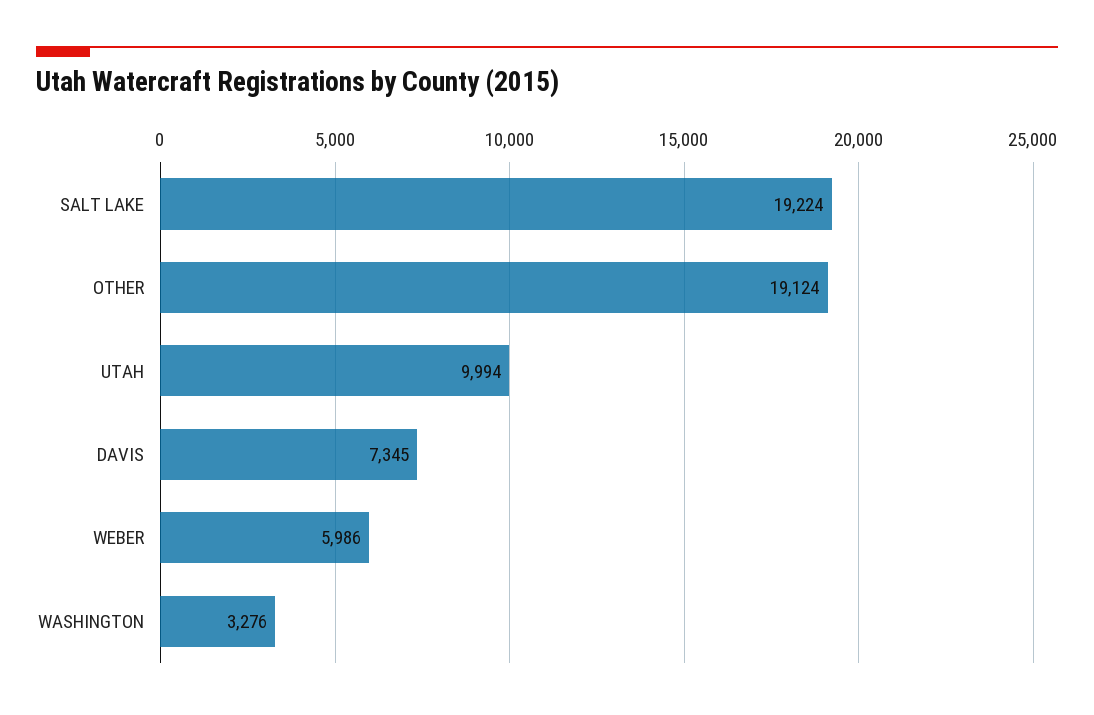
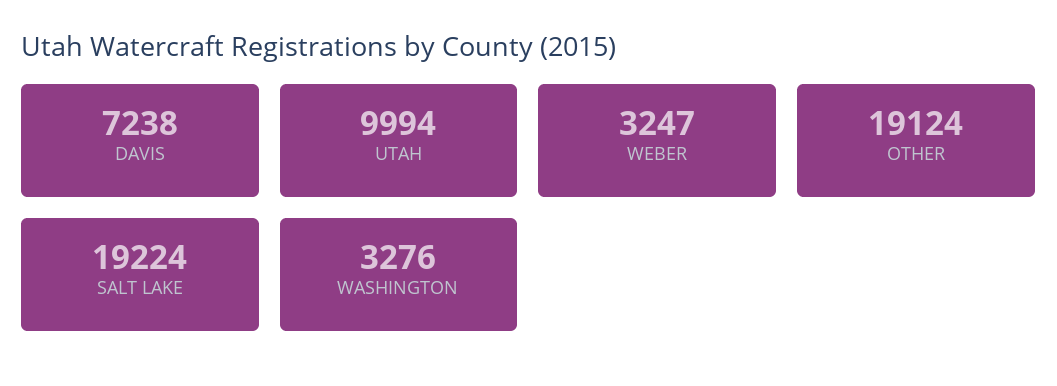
  {
    "SALT LAKE": 19224,
    "OTHER": 19124,
    "UTAH": 9994,
-   "DAVIS": 7345,
+   "DAVIS": 7238,
-   "WEBER": 5986,
+   "WEBER": 3247,
    "WASHINGTON": 3276
  }

